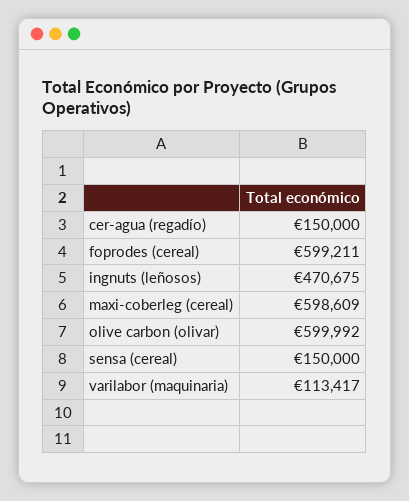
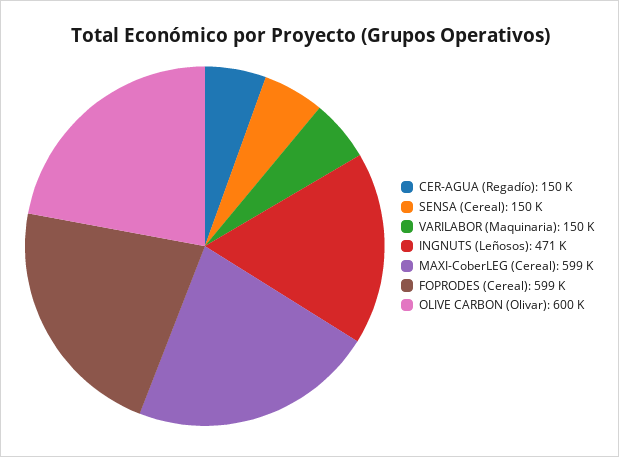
  {
    "cer-agua (regadío)": 150000,
    "foprodes (cereal)": 599211,
    "ingnuts (leñosos)": 470675,
    "maxi-coberleg (cereal)": 598609,
    "olive carbon (olivar)": 599992,
    "sensa (cereal)": 150000,
-   "varilabor (maquinaria)": 113417
+   "varilabor (maquinaria)": 150000
  }

